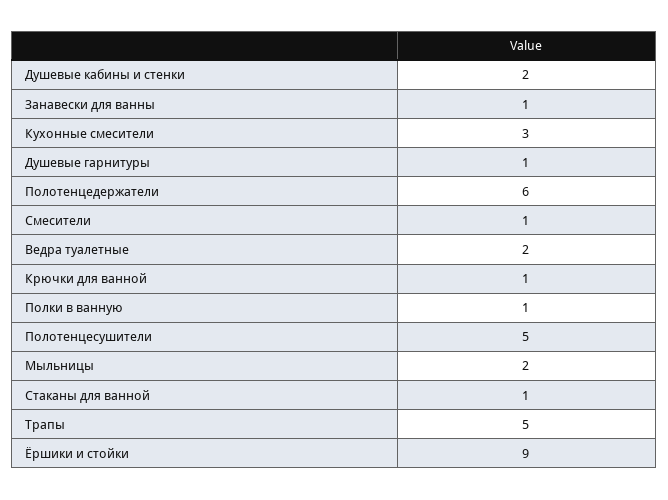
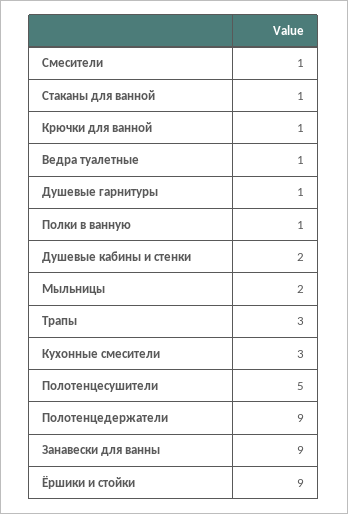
  {
    "Душевые кабины и стенки": 2,
-   "Занавески для ванны": 1,
+   "Занавески для ванны": 9,
    "Кухонные смесители": 3,
    "Душевые гарнитуры": 1,
-   "Полотенцедержатели": 6,
+   "Полотенцедержатели": 9,
    "Смесители": 1,
-   "Ведра туалетные": 2,
+   "Ведра туалетные": 1,
    "Крючки для ванной": 1,
    "Полки в ванную": 1,
    "Полотенцесушители": 5,
    "Мыльницы": 2,
    "Стаканы для ванной": 1,
-   "Трапы": 5,
+   "Трапы": 3,
    "Ёршики и стойки": 9
  }

